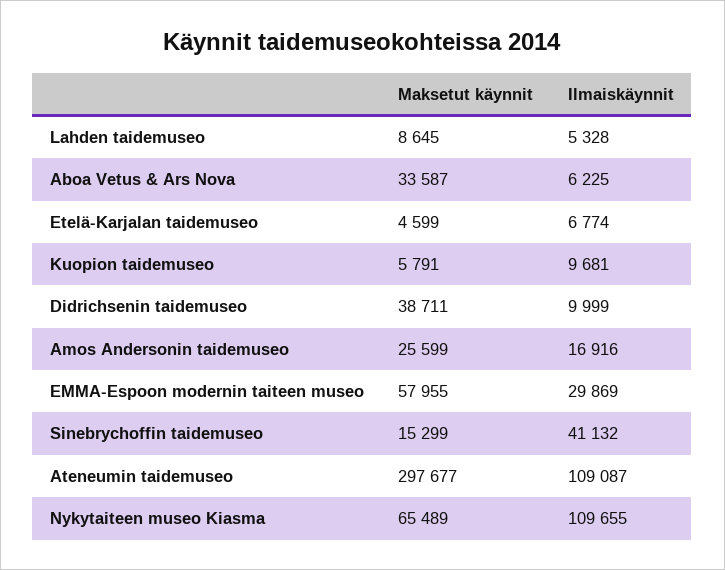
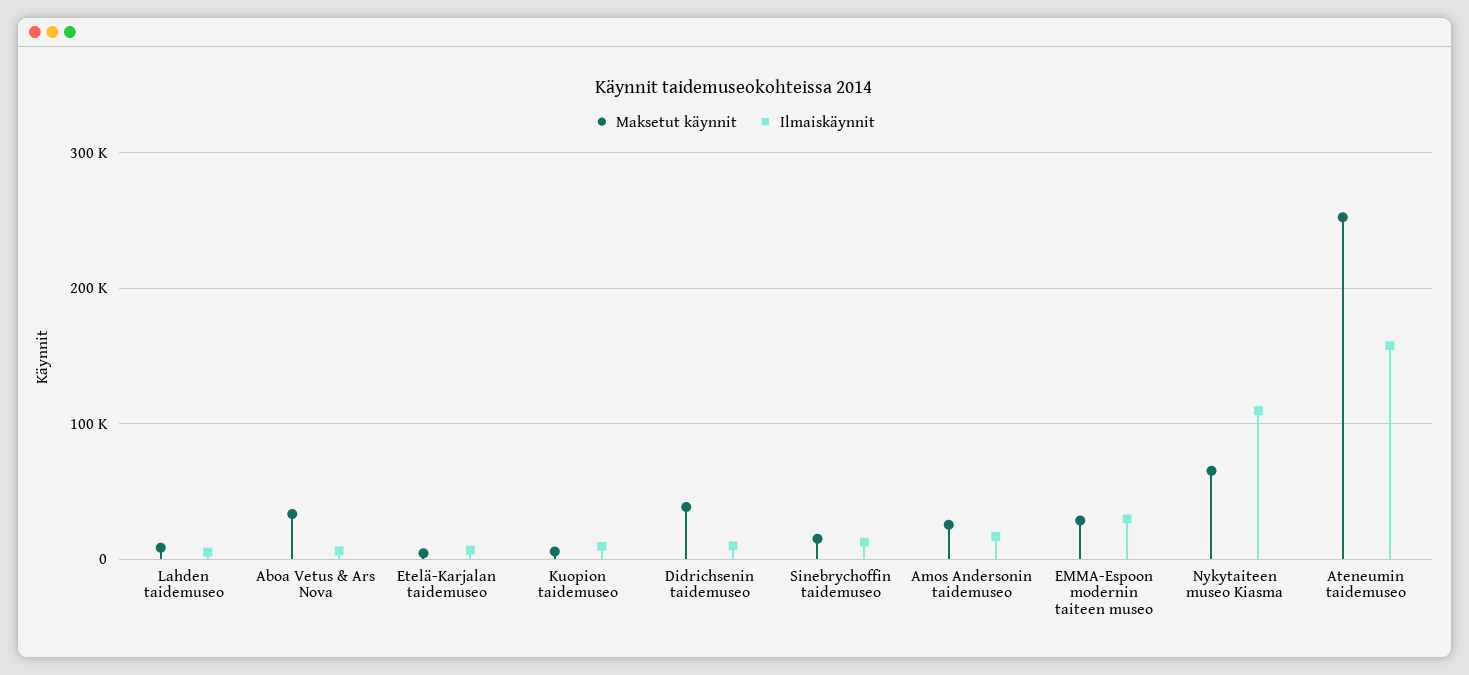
  {
    "Maksetut käynnit": {
      "Lahden taidemuseo": 8645,
      "Aboa Vetus & Ars Nova": 33587,
      "Etelä-Karjalan taidemuseo": 4599,
      "Kuopion taidemuseo": 5791,
      "Didrichsenin taidemuseo": 38711,
      "Amos Andersonin taidemuseo": 25599,
-     "EMMA-Espoon modernin taiteen museo": 57955,
+     "EMMA-Espoon modernin taiteen museo": 30000,
      "Sinebrychoffin taidemuseo": 15299,
-     "Ateneumin taidemuseo": 297677,
+     "Ateneumin taidemuseo": 250000,
      "Nykytaiteen museo Kiasma": 65489
    },
    "Ilmaiskäynnit": {
      "Lahden taidemuseo": 5328,
      "Aboa Vetus & Ars Nova": 6225,
      "Etelä-Karjalan taidemuseo": 6774,
      "Kuopion taidemuseo": 9681,
      "Didrichsenin taidemuseo": 9999,
      "Amos Andersonin taidemuseo": 16916,
      "EMMA-Espoon modernin taiteen museo": 29869,
-     "Sinebrychoffin taidemuseo": 41132,
+     "Sinebrychoffin taidemuseo": 10000,
-     "Ateneumin taidemuseo": 109087,
+     "Ateneumin taidemuseo": 160000,
      "Nykytaiteen museo Kiasma": 109655
    }
  }

